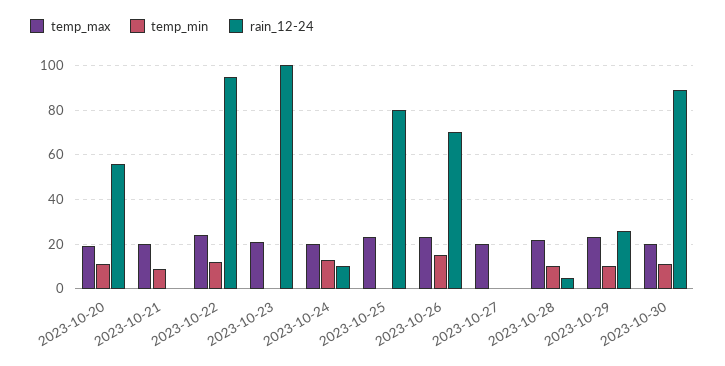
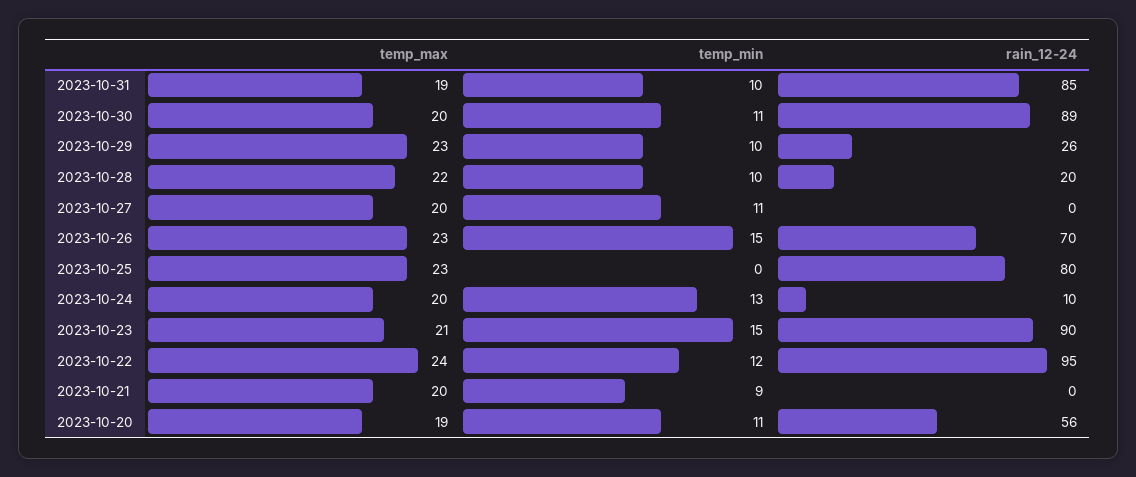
  {
    "temp_max": {
      "2023-10-20": 19,
      "2023-10-21": 20,
      "2023-10-22": 24,
      "2023-10-23": 21,
      "2023-10-24": 20,
      "2023-10-25": 23,
      "2023-10-26": 23,
      "2023-10-27": 20,
      "2023-10-28": 22,
      "2023-10-29": 23,
-     "2023-10-30": 20
+     "2023-10-30": 20,
+     "2023-10-31": 19
    },
    "temp_min": {
      "2023-10-20": 11,
      "2023-10-21": 9,
      "2023-10-22": 12,
-     "2023-10-23": 0,
+     "2023-10-23": 15,
      "2023-10-24": 13,
      "2023-10-25": 0,
      "2023-10-26": 15,
-     "2023-10-27": 0,
+     "2023-10-27": 11,
      "2023-10-28": 10,
      "2023-10-29": 10,
-     "2023-10-30": 11
+     "2023-10-30": 11,
+     "2023-10-31": 10
    },
    "rain_12-24": {
      "2023-10-20": 56,
      "2023-10-21": 0,
      "2023-10-22": 95,
-     "2023-10-23": 100,
+     "2023-10-23": 90,
      "2023-10-24": 10,
      "2023-10-25": 80,
      "2023-10-26": 70,
      "2023-10-27": 0,
-     "2023-10-28": 5,
+     "2023-10-28": 20,
      "2023-10-29": 26,
-     "2023-10-30": 89
+     "2023-10-30": 89,
+     "2023-10-31": 85
    }
  }

